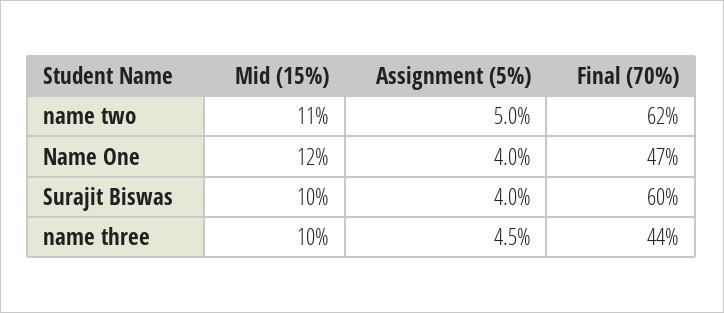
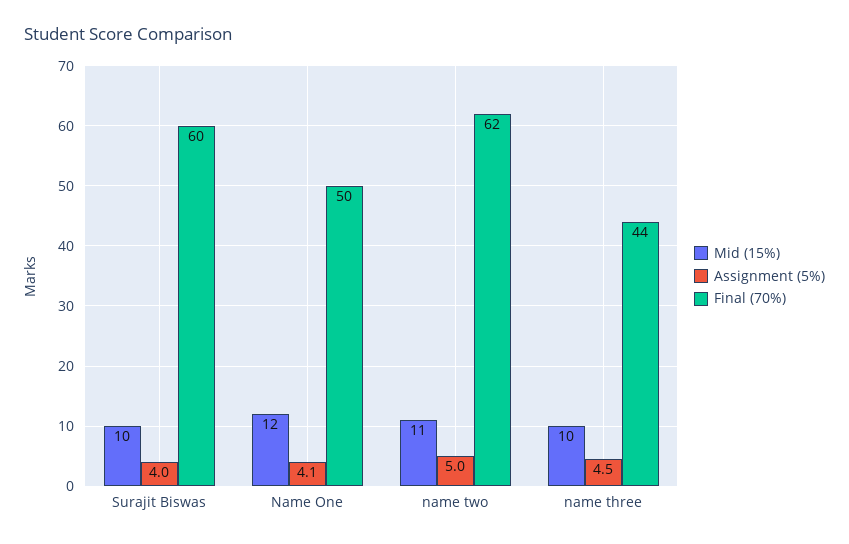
  {
    "Mid (15%)": {
      "name two": 11,
      "Name One": 12,
      "Surajit Biswas": 10,
      "name three": 10
    },
    "Assignment (5%)": {
      "name two": 5,
-     "Name One": 4,
+     "Name One": 4.1,
      "Surajit Biswas": 4,
      "name three": 4.5
    },
    "Final (70%)": {
      "name two": 62,
-     "Name One": 47,
+     "Name One": 50,
      "Surajit Biswas": 60,
      "name three": 44
    }
  }

